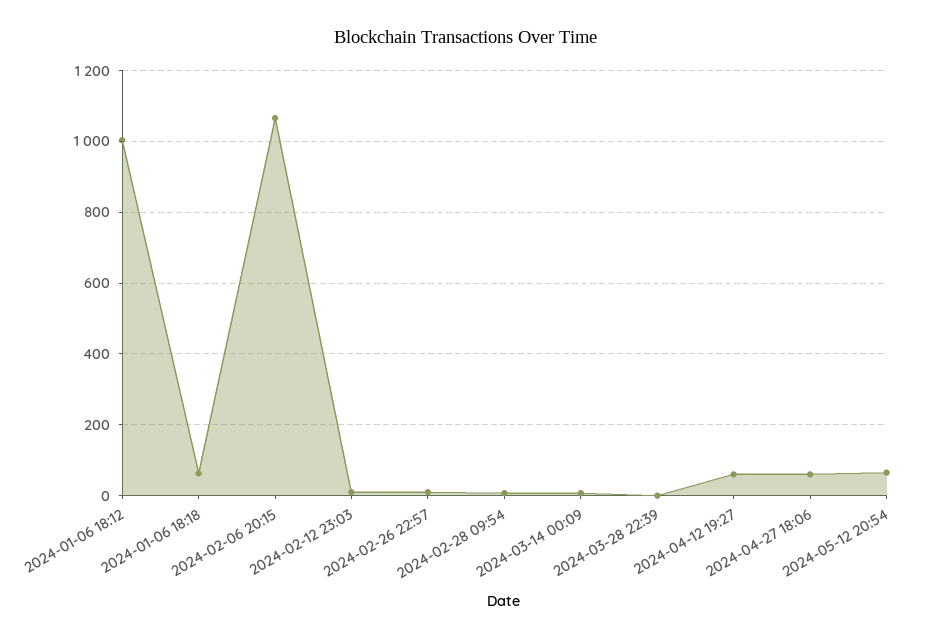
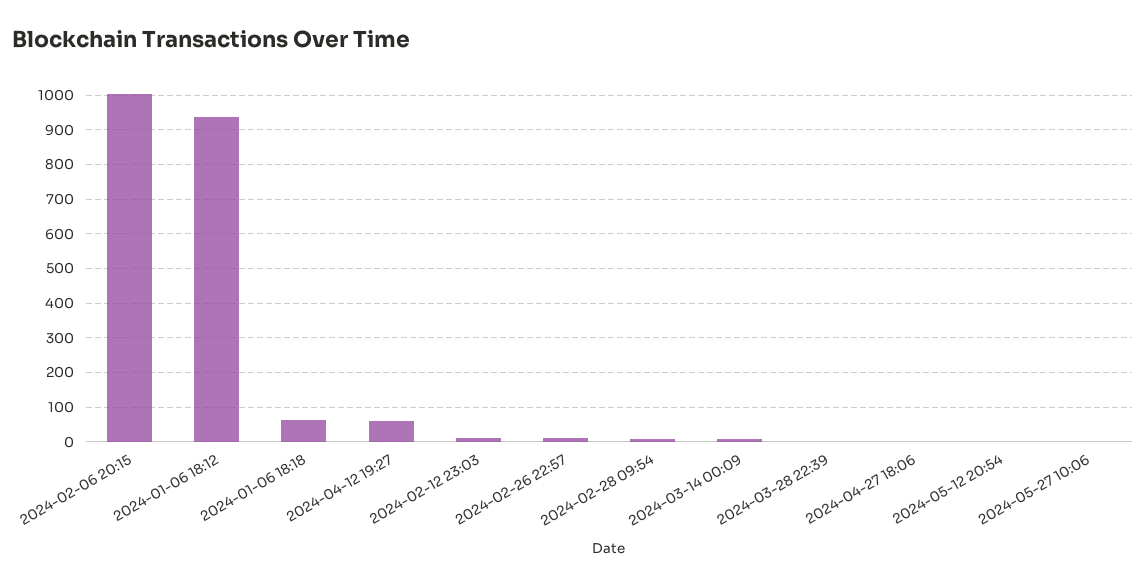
  {
-   "2024-01-06 18:12": 1000,
+   "2024-01-06 18:12": 940,
    "2024-01-06 18:18": 60,
-   "2024-02-06 20:15": 1060,
+   "2024-02-06 20:15": 1000,
    "2024-02-12 23:03": 20,
    "2024-02-26 22:57": 20,
    "2024-02-28 09:54": 0,
    "2024-03-14 00:09": 0,
    "2024-03-28 22:39": 0,
    "2024-04-12 19:27": 60,
-   "2024-04-27 18:06": 60,
+   "2024-04-27 18:06": 0,
-   "2024-05-12 20:54": 60
+   "2024-05-12 20:54": 0,
+   "2024-05-27 10:06": 0
  }

